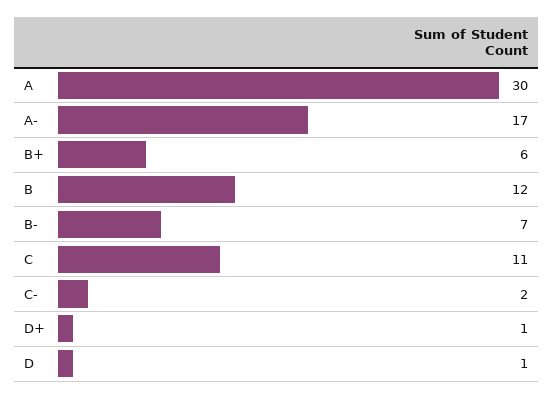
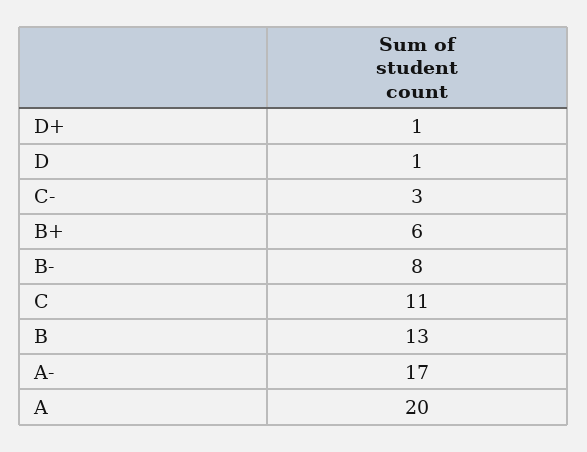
  {
-   "A": 30,
+   "A": 20,
    "A-": 17,
    "B+": 6,
-   "B": 12,
+   "B": 13,
-   "B-": 7,
+   "B-": 8,
    "C": 11,
-   "C-": 2,
+   "C-": 3,
    "D+": 1,
    "D": 1
  }

